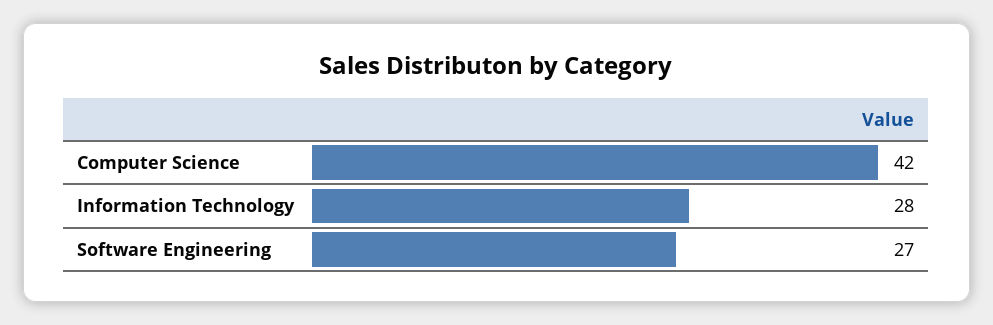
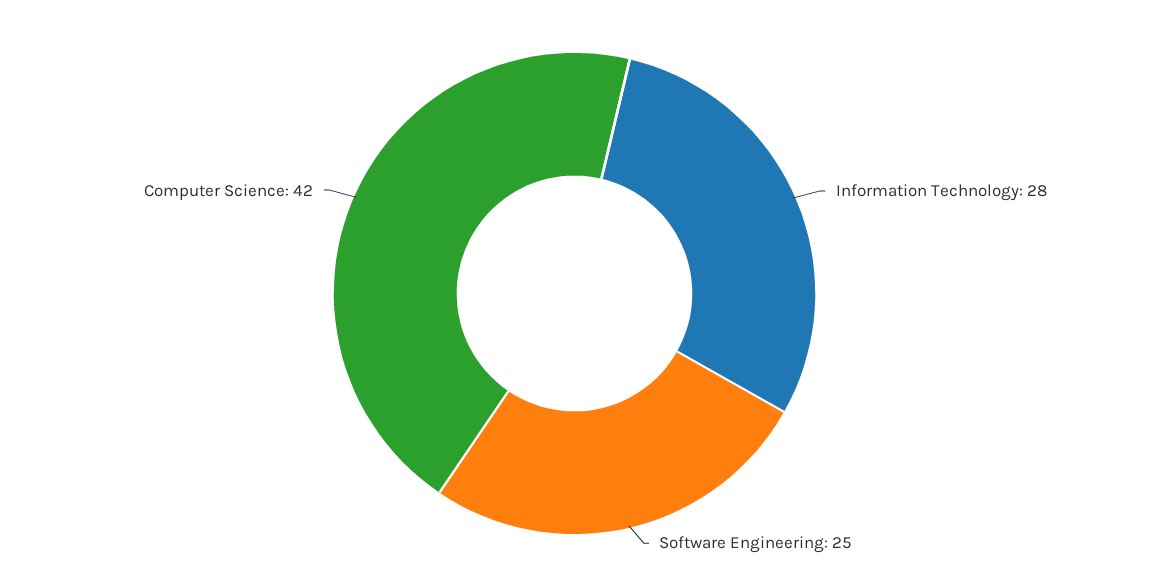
  {
    "Computer Science": 42,
    "Information Technology": 28,
-   "Software Engineering": 27
+   "Software Engineering": 25
  }

